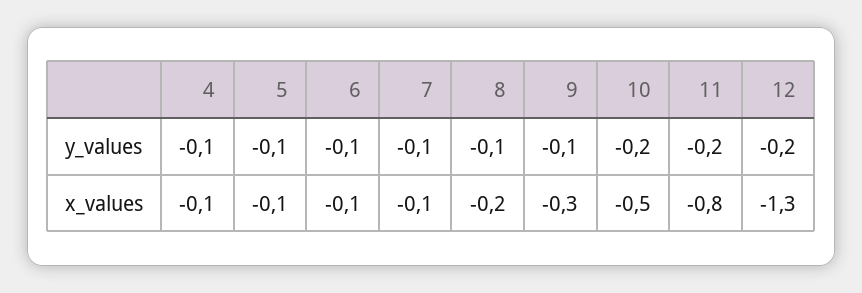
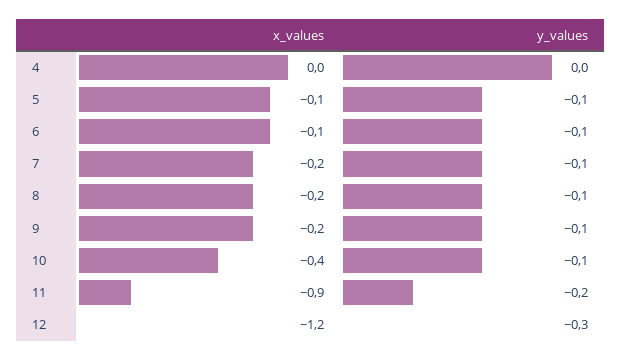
  {
    "4": {
-     "y_values": -0.1,
+     "y_values": 0,
-     "x_values": -0.1
+     "x_values": 0
    },
    "5": {
      "y_values": -0.1,
      "x_values": -0.1
    },
    "6": {
      "y_values": -0.1,
      "x_values": -0.1
    },
    "7": {
      "y_values": -0.1,
-     "x_values": -0.1
+     "x_values": -0.2
    },
    "8": {
      "y_values": -0.1,
      "x_values": -0.2
    },
    "9": {
      "y_values": -0.1,
-     "x_values": -0.3
+     "x_values": -0.2
    },
    "10": {
-     "y_values": -0.2,
+     "y_values": -0.1,
-     "x_values": -0.5
+     "x_values": -0.4
    },
    "11": {
      "y_values": -0.2,
-     "x_values": -0.8
+     "x_values": -0.9
    },
    "12": {
-     "y_values": -0.2,
+     "y_values": -0.3,
-     "x_values": -1.3
+     "x_values": -1.2
    }
  }

